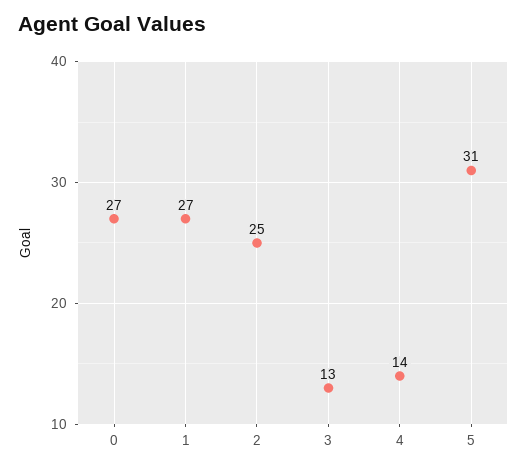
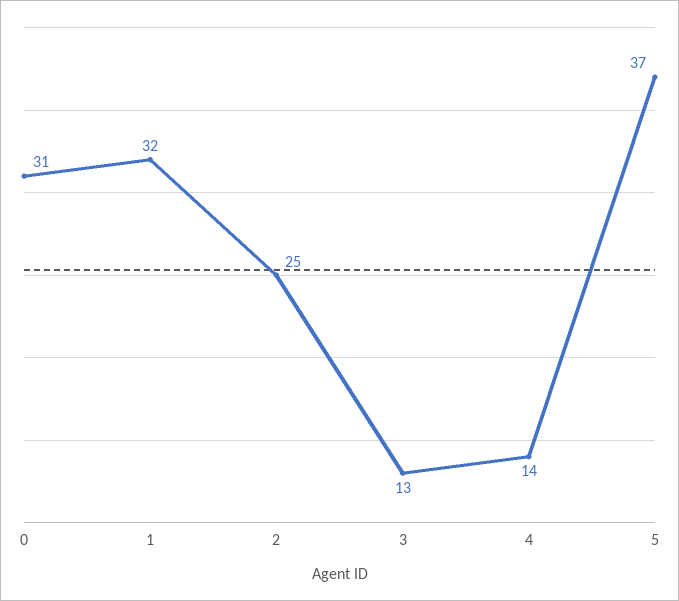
  {
-   "0": 27,
+   "0": 31,
-   "1": 27,
+   "1": 32,
    "2": 25,
    "3": 13,
    "4": 14,
-   "5": 31
+   "5": 37
  }

